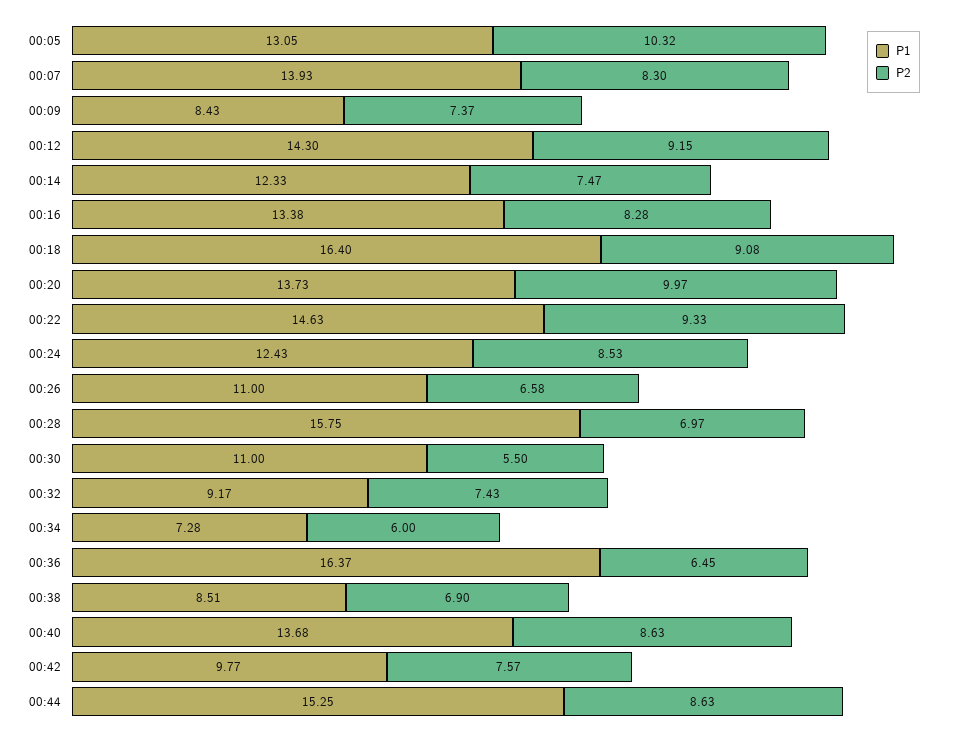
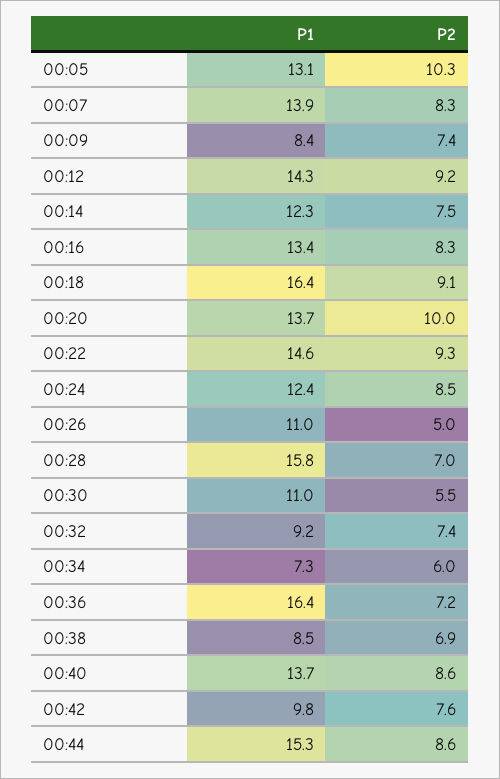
  {
    "P1": {
      "00:05": 13.05,
      "00:07": 13.93,
      "00:09": 8.43,
      "00:12": 14.3,
      "00:14": 12.33,
      "00:16": 13.38,
      "00:18": 16.4,
      "00:20": 13.73,
      "00:22": 14.63,
      "00:24": 12.43,
      "00:26": 11,
      "00:28": 15.75,
      "00:30": 11,
      "00:32": 9.17,
      "00:34": 7.28,
      "00:36": 16.37,
      "00:38": 8.51,
      "00:40": 13.68,
      "00:42": 9.77,
      "00:44": 15.25
    },
    "P2": {
      "00:05": 10.32,
      "00:07": 8.3,
      "00:09": 7.37,
      "00:12": 9.15,
      "00:14": 7.47,
      "00:16": 8.28,
      "00:18": 9.08,
      "00:20": 9.97,
      "00:22": 9.33,
      "00:24": 8.53,
-     "00:26": 6.58,
+     "00:26": 5,
      "00:28": 6.97,
      "00:30": 5.5,
      "00:32": 7.43,
      "00:34": 6,
-     "00:36": 6.45,
+     "00:36": 7.2,
      "00:38": 6.9,
      "00:40": 8.63,
      "00:42": 7.57,
      "00:44": 8.63
    }
  }

